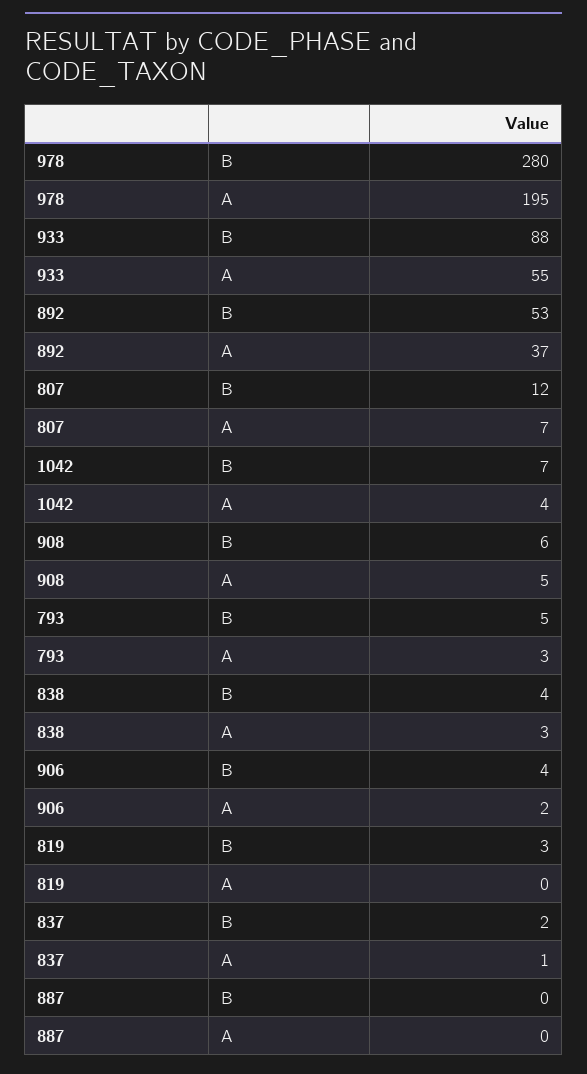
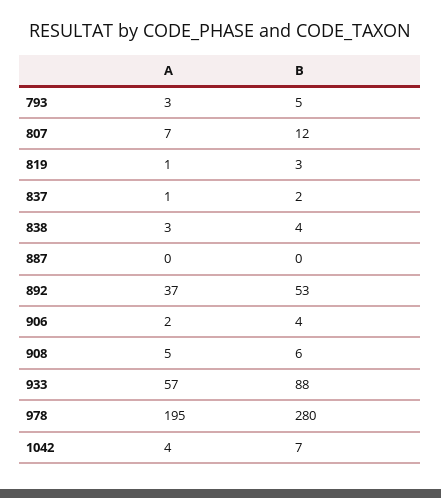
  {
    "978": {
      "B": 280,
      "A": 195
    },
    "933": {
      "B": 88,
-     "A": 55
+     "A": 57
    },
    "892": {
      "B": 53,
      "A": 37
    },
    "807": {
      "B": 12,
      "A": 7
    },
    "1042": {
      "B": 7,
      "A": 4
    },
    "908": {
      "B": 6,
      "A": 5
    },
    "793": {
      "B": 5,
      "A": 3
    },
    "838": {
      "B": 4,
      "A": 3
    },
    "906": {
      "B": 4,
      "A": 2
    },
    "819": {
      "B": 3,
-     "A": 0
+     "A": 1
    },
    "837": {
      "B": 2,
      "A": 1
    },
    "887": {
      "B": 0,
      "A": 0
    }
  }

